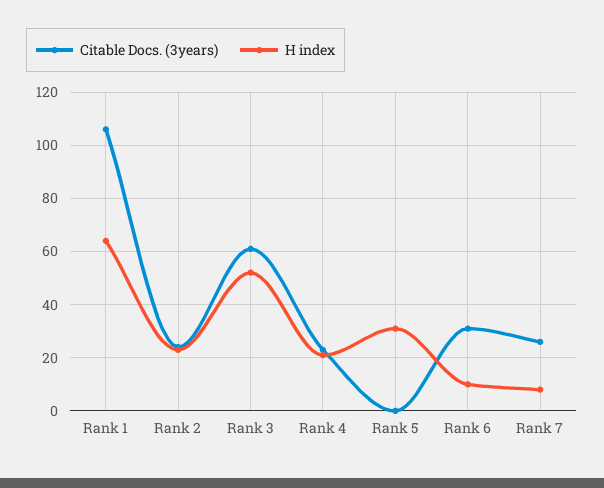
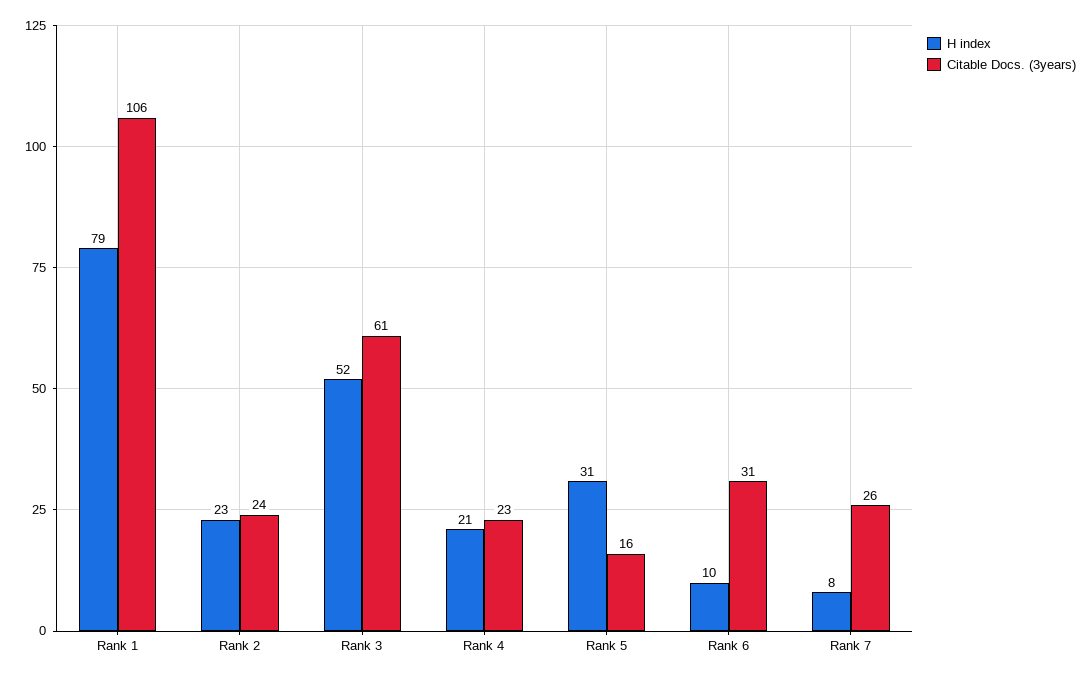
  {
    "Citable Docs. (3years)": {
      "Rank 1": 106,
      "Rank 2": 24,
      "Rank 3": 61,
      "Rank 4": 23,
-     "Rank 5": 0,
+     "Rank 5": 16,
      "Rank 6": 31,
      "Rank 7": 26
    },
    "H index": {
-     "Rank 1": 65,
+     "Rank 1": 79,
      "Rank 2": 23,
      "Rank 3": 52,
      "Rank 4": 21,
      "Rank 5": 31,
      "Rank 6": 10,
      "Rank 7": 8
    }
  }

